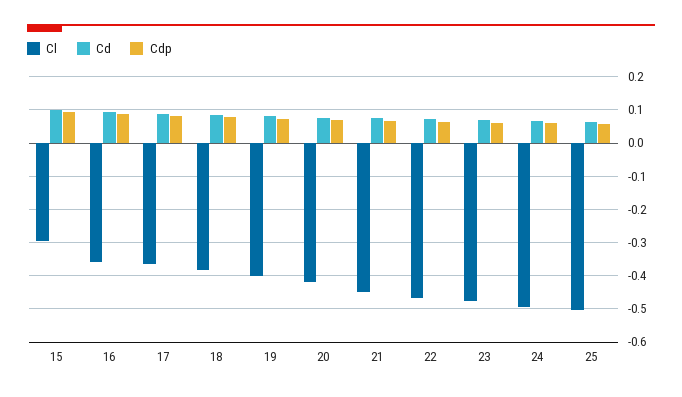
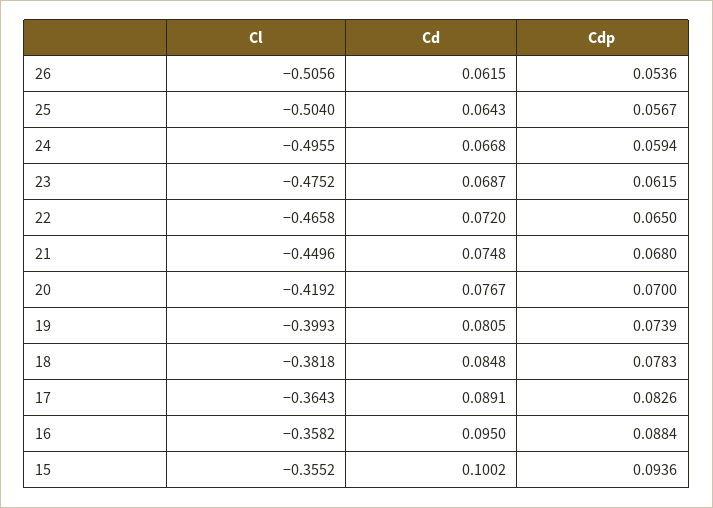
  {
    "Cl": {
-     "15": -0.3,
+     "15": -0.3552,
      "16": -0.3582,
      "17": -0.3643,
      "18": -0.3818,
      "19": -0.3993,
      "20": -0.4192,
      "21": -0.4496,
      "22": -0.4658,
      "23": -0.4752,
      "24": -0.4955,
-     "25": -0.504
+     "25": -0.504,
+     "26": -0.5056
    },
    "Cd": {
      "15": 0.1002,
      "16": 0.095,
      "17": 0.0891,
      "18": 0.0848,
      "19": 0.0805,
      "20": 0.0767,
      "21": 0.0748,
      "22": 0.072,
      "23": 0.0687,
      "24": 0.0668,
-     "25": 0.0643
+     "25": 0.0643,
+     "26": 0.0615
    },
    "Cdp": {
      "15": 0.0936,
      "16": 0.0884,
      "17": 0.0826,
      "18": 0.0783,
      "19": 0.0739,
      "20": 0.07,
      "21": 0.068,
      "22": 0.065,
      "23": 0.0615,
      "24": 0.0594,
-     "25": 0.0567
+     "25": 0.0567,
+     "26": 0.0536
    }
  }

